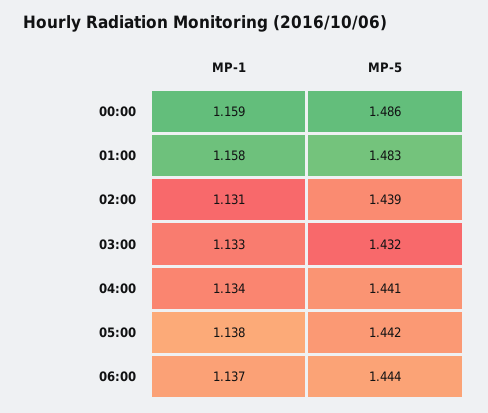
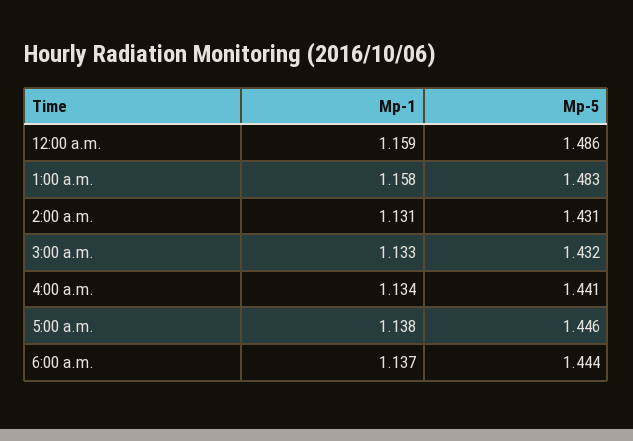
  {
    "MP-1": {
      "00:00": 1.159,
      "01:00": 1.158,
      "02:00": 1.131,
      "03:00": 1.133,
      "04:00": 1.134,
      "05:00": 1.138,
      "06:00": 1.137
    },
    "MP-5": {
      "00:00": 1.486,
      "01:00": 1.483,
-     "02:00": 1.439,
+     "02:00": 1.431,
      "03:00": 1.432,
      "04:00": 1.441,
-     "05:00": 1.442,
+     "05:00": 1.446,
      "06:00": 1.444
    }
  }

